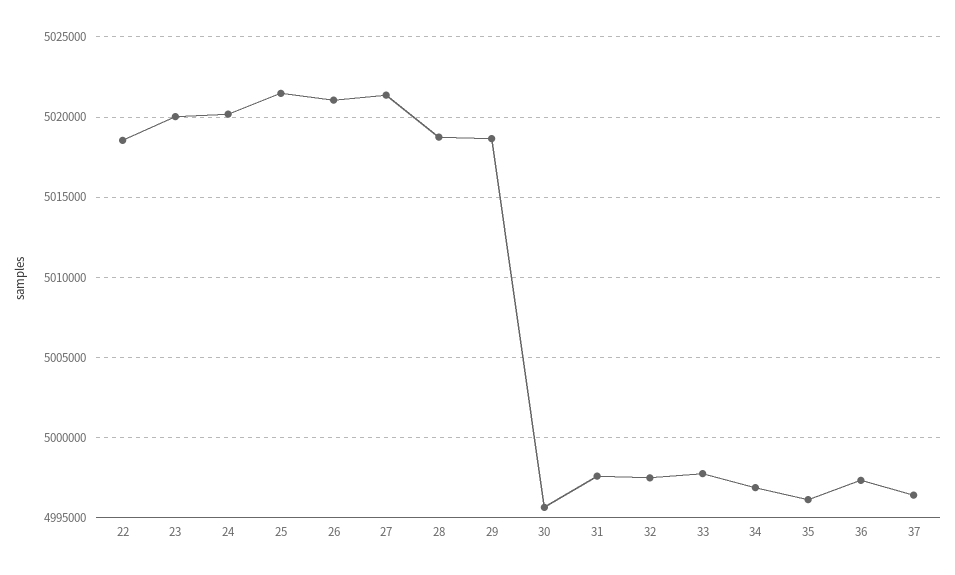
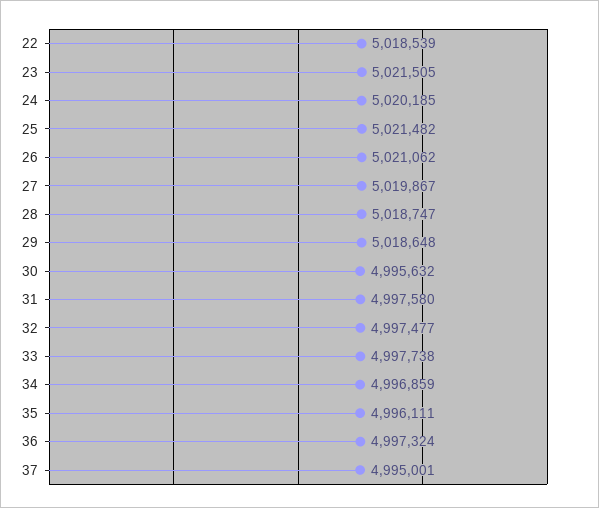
  {
    "22": 5018539,
-   "23": 5020000,
+   "23": 5021505,
    "24": 5020185,
    "25": 5021482,
    "26": 5021062,
-   "27": 5021500,
+   "27": 5019867,
    "28": 5018747,
    "29": 5018648,
    "30": 4995632,
    "31": 4997580,
    "32": 4997477,
    "33": 4997738,
    "34": 4996859,
    "35": 4996111,
    "36": 4997324,
-   "37": 4996500
+   "37": 4995001
  }

